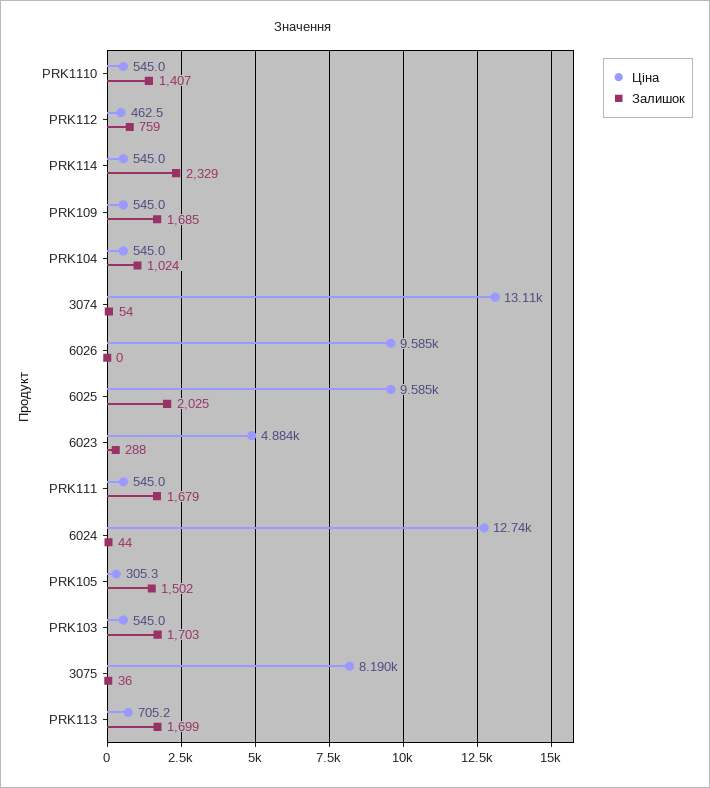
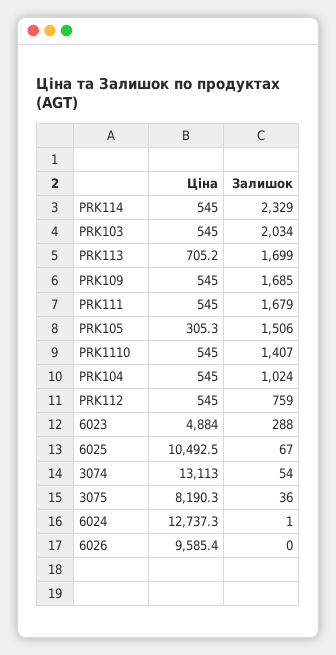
  {
    "Ціна": {
      "PRK1110": 545,
-     "PRK112": 462.5,
+     "PRK112": 545,
      "PRK114": 545,
      "PRK109": 545,
      "PRK104": 545,
      "3074": 13113,
      "6026": 9585.4,
-     "6025": 9585,
+     "6025": 10492.5,
      "6023": 4884,
      "PRK111": 545,
      "6024": 12737.3,
      "PRK105": 305.3,
      "PRK103": 545,
      "3075": 8190.3,
      "PRK113": 705.2
    },
    "Залишок": {
      "PRK1110": 1407,
      "PRK112": 759,
      "PRK114": 2329,
      "PRK109": 1685,
      "PRK104": 1024,
      "3074": 54,
      "6026": 0,
-     "6025": 2025,
+     "6025": 67,
      "6023": 288,
      "PRK111": 1679,
-     "6024": 44,
+     "6024": 1,
-     "PRK105": 1502,
+     "PRK105": 1506,
-     "PRK103": 1703,
+     "PRK103": 2034,
      "3075": 36,
      "PRK113": 1699
    }
  }

